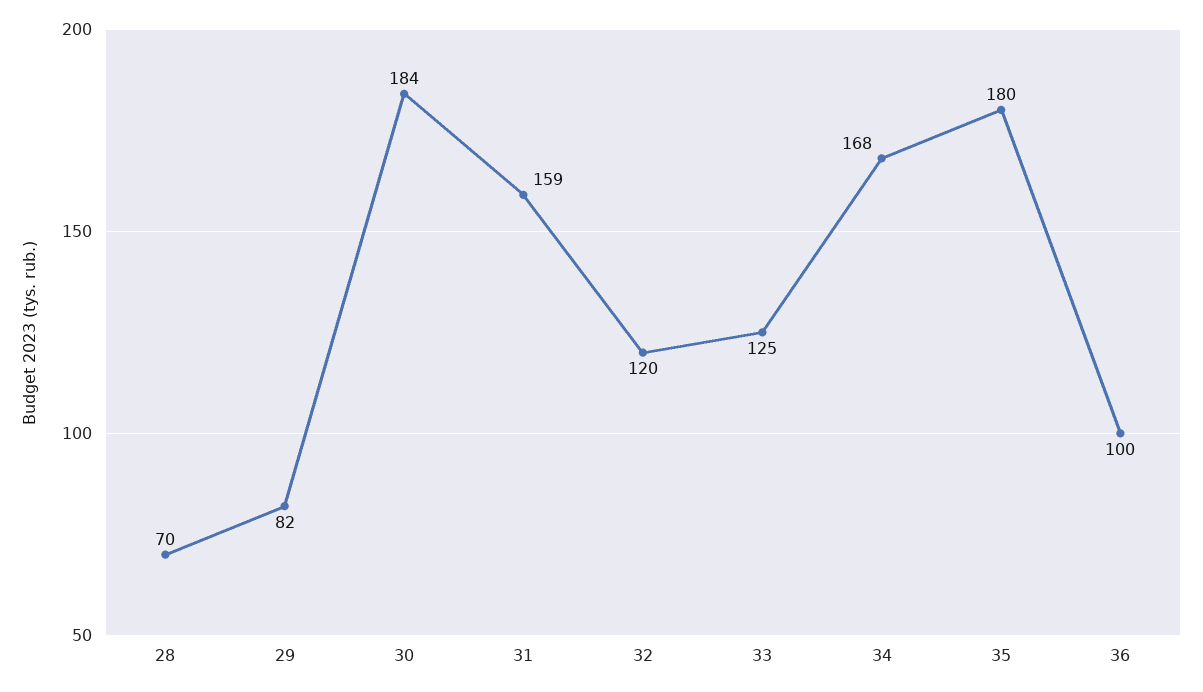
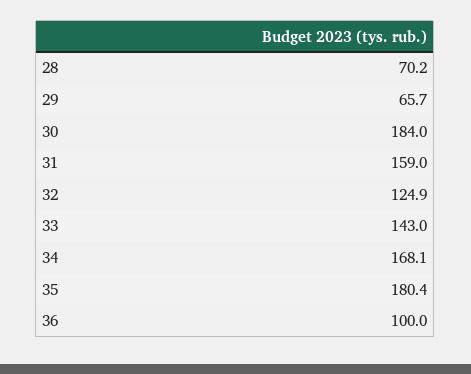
  {
    "28": 70.2,
-   "29": 82,
+   "29": 65.7,
    "30": 184,
    "31": 159,
-   "32": 120,
+   "32": 124.9,
-   "33": 125,
+   "33": 143,
    "34": 168.1,
    "35": 180.4,
    "36": 100
  }

